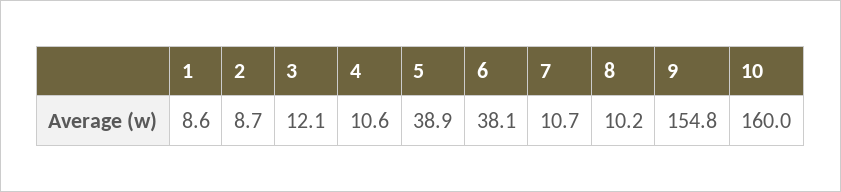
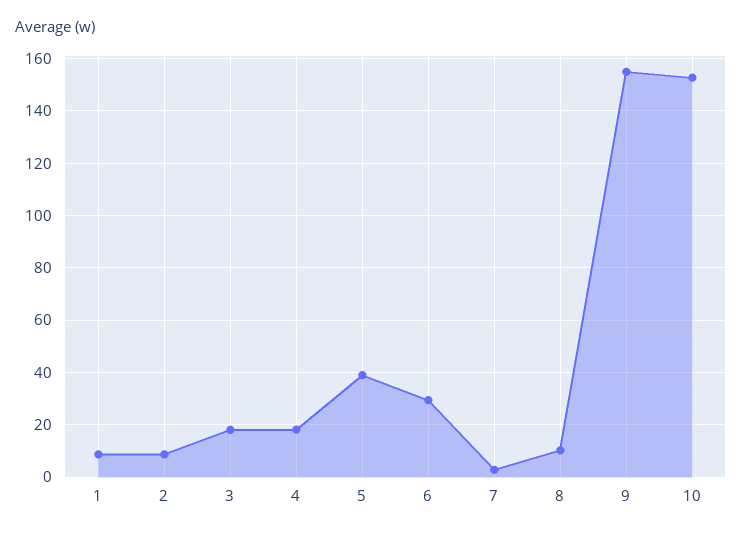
  {
    "1": 8.6,
    "2": 8.7,
-   "3": 12.1,
+   "3": 17.5,
-   "4": 10.6,
+   "4": 17.5,
    "5": 38.9,
-   "6": 38.1,
+   "6": 30,
-   "7": 10.7,
+   "7": 2.5,
    "8": 10.2,
    "9": 154.8,
-   "10": 160
+   "10": 152.5
  }

